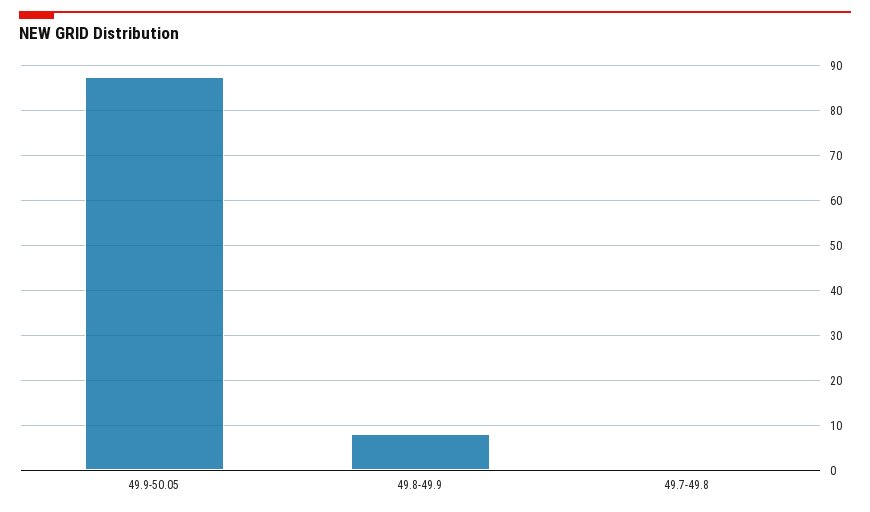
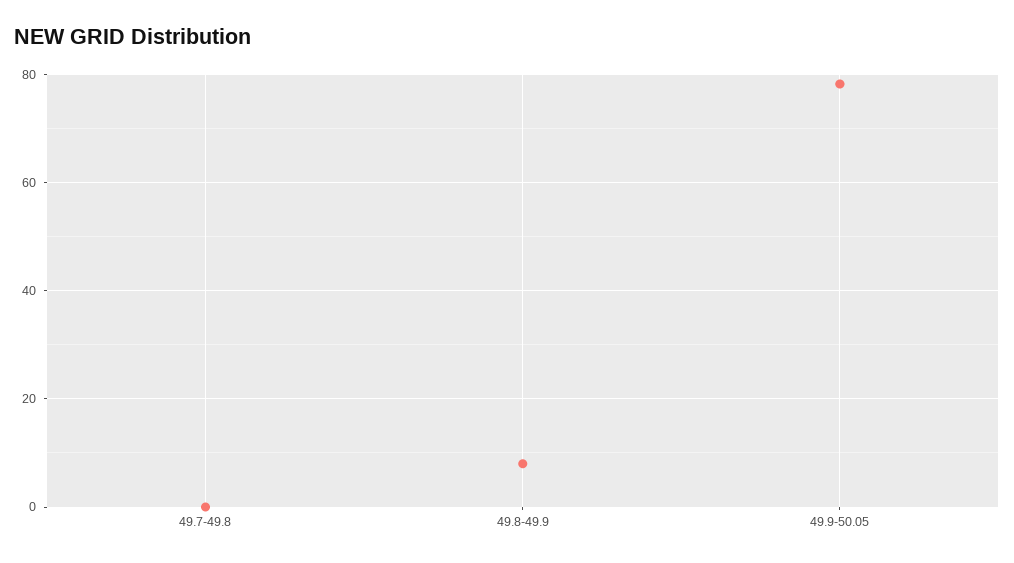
  {
-   "49.9-50.05": 88,
+   "49.9-50.05": 78,
    "49.8-49.9": 8,
    "49.7-49.8": 0
  }

